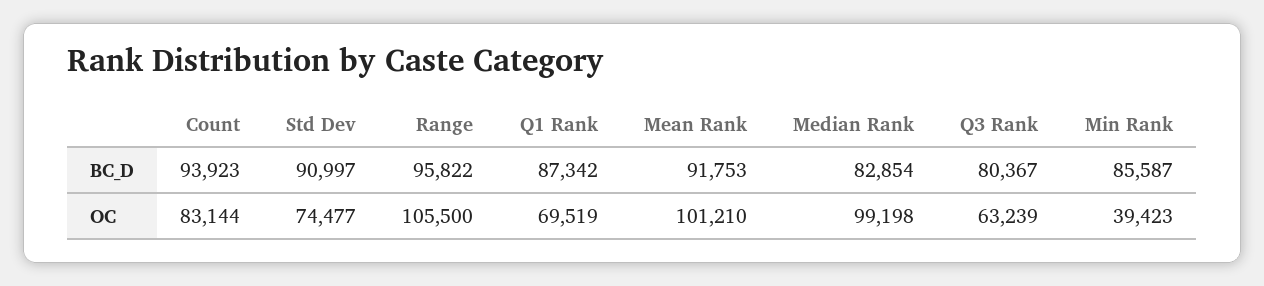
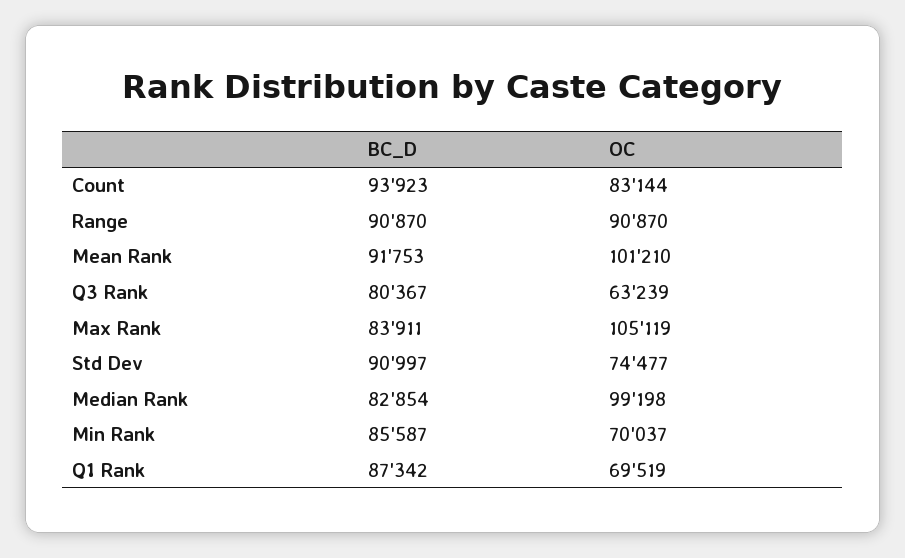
  {
    "Count": {
      "BC_D": 93923,
      "OC": 83144
    },
    "Std Dev": {
      "BC_D": 90997,
      "OC": 74477
    },
    "Range": {
-     "BC_D": 95822,
+     "BC_D": 90870,
-     "OC": 105500
+     "OC": 90870
    },
    "Q1 Rank": {
      "BC_D": 87342,
      "OC": 69519
    },
    "Mean Rank": {
      "BC_D": 91753,
      "OC": 101210
    },
    "Median Rank": {
      "BC_D": 82854,
      "OC": 99198
    },
    "Q3 Rank": {
      "BC_D": 80367,
      "OC": 63239
    },
    "Min Rank": {
      "BC_D": 85587,
-     "OC": 39423
+     "OC": 70037
-   }
+   },
+   "Max Rank": {
+     "BC_D": 83911,
+     "OC": 105119
+   }
  }

